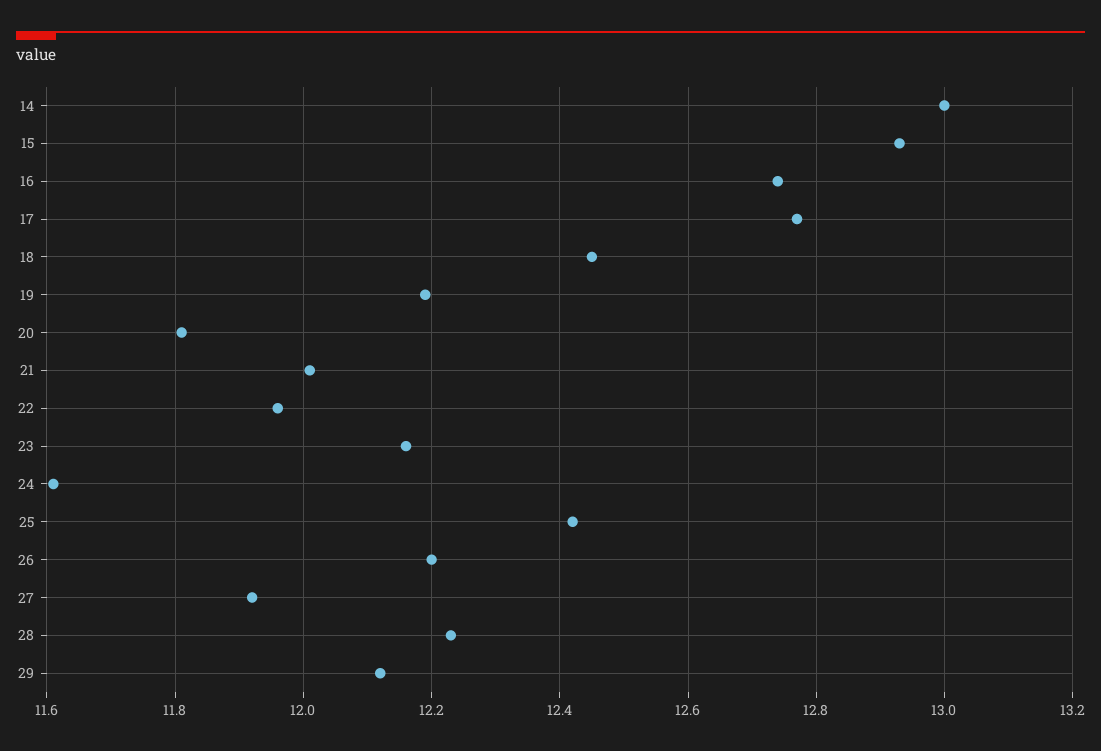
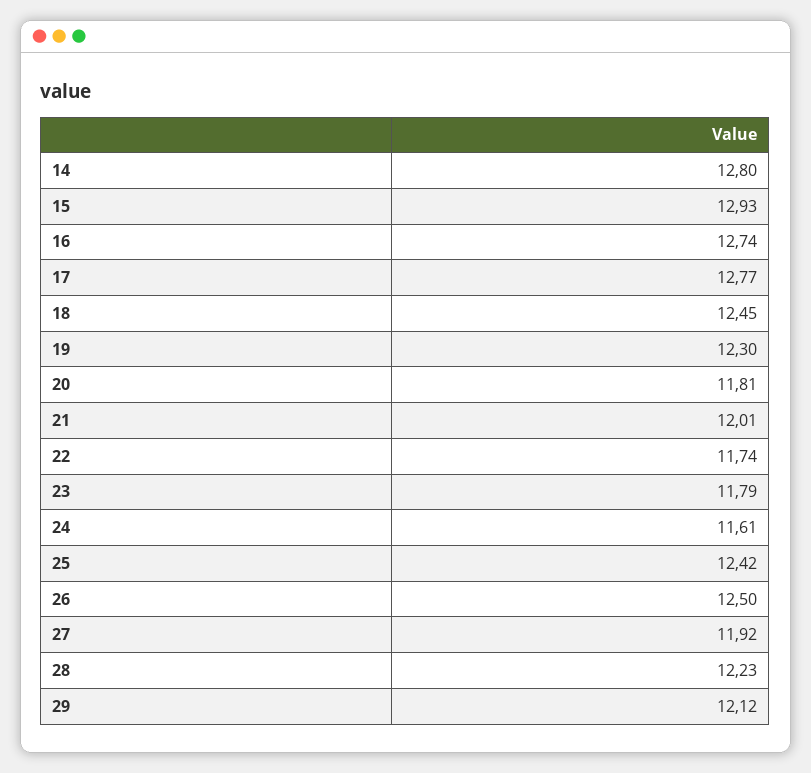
  {
-   "14": 13,
+   "14": 12.8,
    "15": 12.93,
    "16": 12.74,
    "17": 12.77,
    "18": 12.45,
-   "19": 12.2,
+   "19": 12.3,
    "20": 11.81,
    "21": 12.01,
-   "22": 11.95,
+   "22": 11.74,
-   "23": 12.15,
+   "23": 11.79,
    "24": 11.61,
    "25": 12.42,
-   "26": 12.2,
+   "26": 12.5,
    "27": 11.92,
    "28": 12.23,
    "29": 12.12
  }

